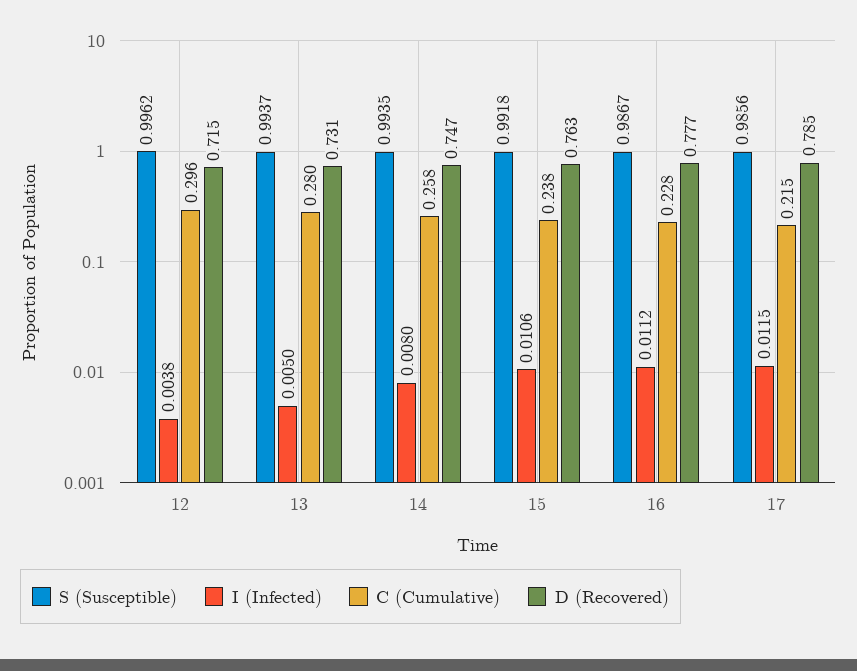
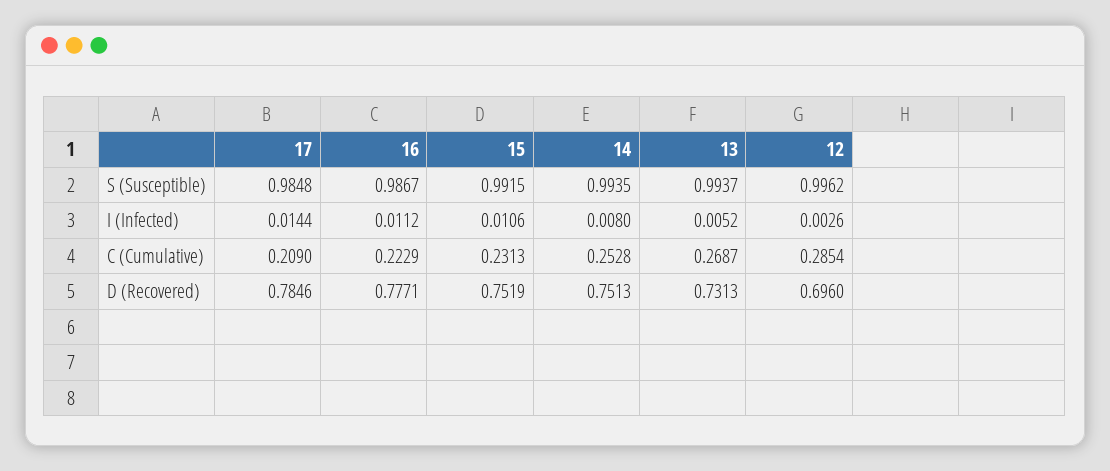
  {
    "S (Susceptible)": {
      "12": 0.9962,
      "13": 0.9937,
      "14": 0.9935,
-     "15": 0.9918,
+     "15": 0.9915,
      "16": 0.9867,
-     "17": 0.9856
+     "17": 0.9848
    },
    "I (Infected)": {
-     "12": 0.0038,
+     "12": 0.0026,
-     "13": 0.005,
+     "13": 0.0052,
      "14": 0.008,
      "15": 0.0106,
      "16": 0.0112,
-     "17": 0.0115
+     "17": 0.0144
    },
    "C (Cumulative)": {
-     "12": 0.296,
+     "12": 0.2854,
-     "13": 0.28,
+     "13": 0.2687,
-     "14": 0.258,
+     "14": 0.2528,
-     "15": 0.238,
+     "15": 0.2313,
-     "16": 0.228,
+     "16": 0.2229,
-     "17": 0.215
+     "17": 0.209
    },
    "D (Recovered)": {
-     "12": 0.715,
+     "12": 0.696,
      "13": 0.7313,
-     "14": 0.747,
+     "14": 0.7513,
-     "15": 0.763,
+     "15": 0.7519,
      "16": 0.7771,
      "17": 0.7846
    }
  }

